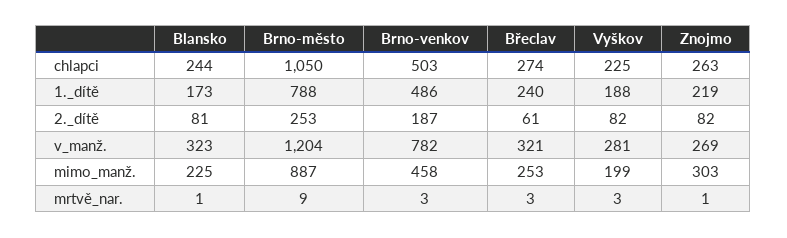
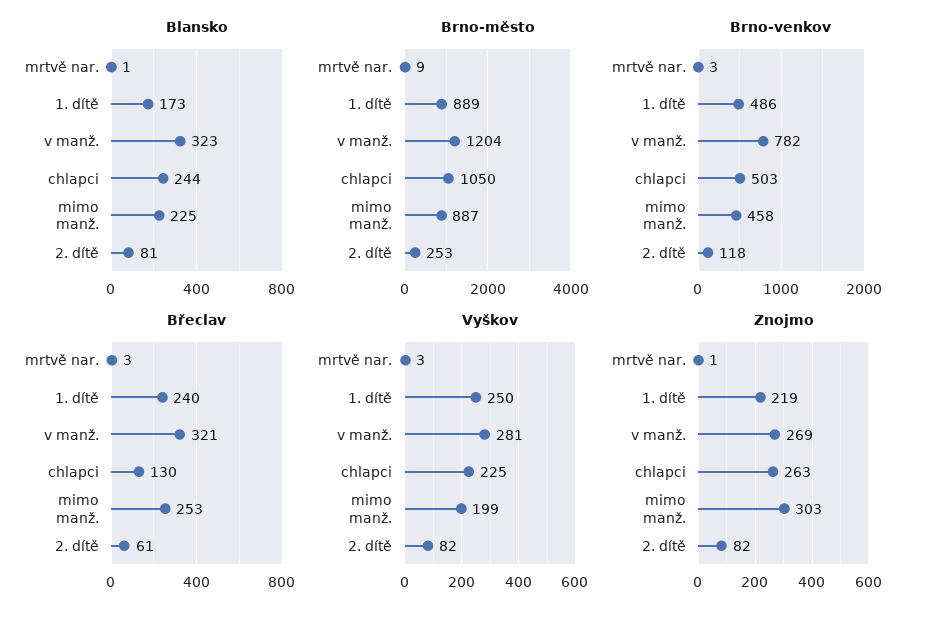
  {
    "Blansko": {
      "chlapci": 244,
      "1._dítě": 173,
      "2._dítě": 81,
      "v_manž.": 323,
      "mimo_manž.": 225,
      "mrtvě_nar.": 1
    },
    "Brno-město": {
      "chlapci": 1050,
-     "1._dítě": 788,
+     "1._dítě": 889,
      "2._dítě": 253,
      "v_manž.": 1204,
      "mimo_manž.": 887,
      "mrtvě_nar.": 9
    },
    "Brno-venkov": {
      "chlapci": 503,
      "1._dítě": 486,
-     "2._dítě": 187,
+     "2._dítě": 118,
      "v_manž.": 782,
      "mimo_manž.": 458,
      "mrtvě_nar.": 3
    },
    "Břeclav": {
-     "chlapci": 274,
+     "chlapci": 130,
      "1._dítě": 240,
      "2._dítě": 61,
      "v_manž.": 321,
      "mimo_manž.": 253,
      "mrtvě_nar.": 3
    },
    "Vyškov": {
      "chlapci": 225,
-     "1._dítě": 188,
+     "1._dítě": 250,
      "2._dítě": 82,
      "v_manž.": 281,
      "mimo_manž.": 199,
      "mrtvě_nar.": 3
    },
    "Znojmo": {
      "chlapci": 263,
      "1._dítě": 219,
      "2._dítě": 82,
      "v_manž.": 269,
      "mimo_manž.": 303,
      "mrtvě_nar.": 1
    }
  }

